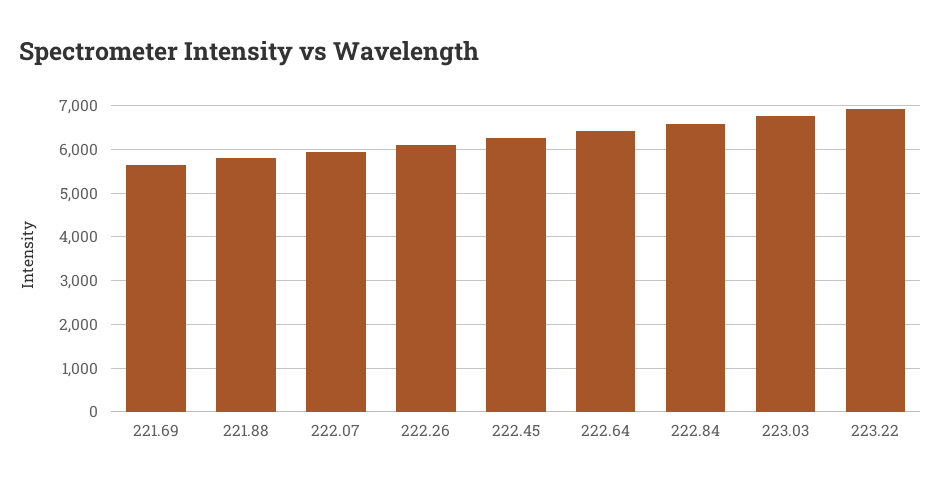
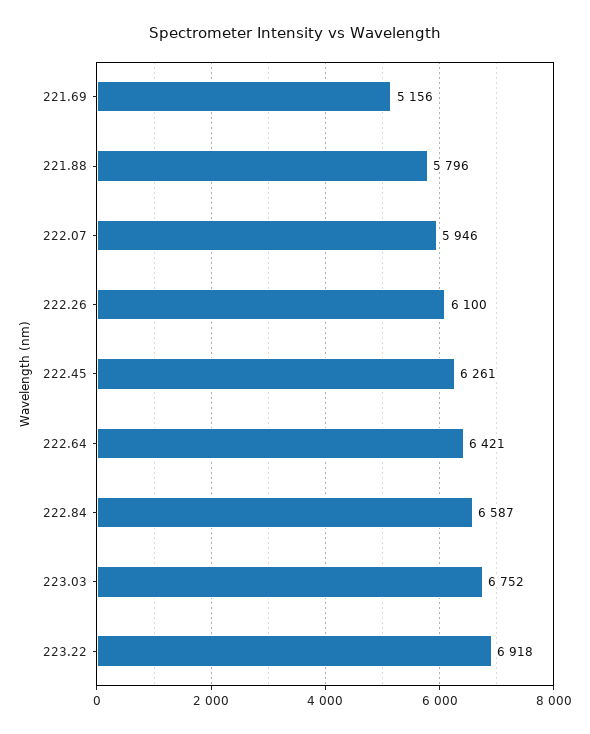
  {
-   "221.69": 5600,
+   "221.69": 5156,
    "221.88": 5796,
    "222.07": 5946,
    "222.26": 6100,
    "222.45": 6261,
    "222.64": 6421,
    "222.84": 6587,
    "223.03": 6752,
    "223.22": 6918
  }

